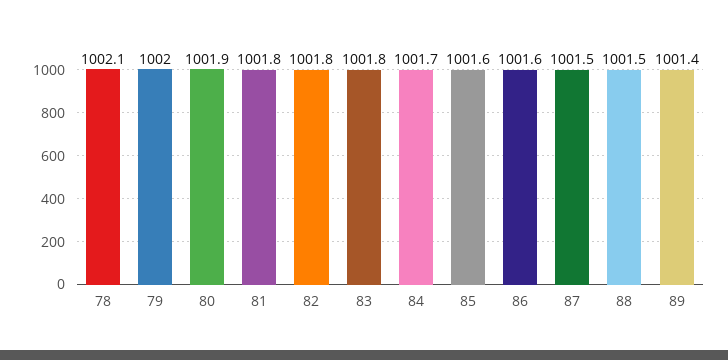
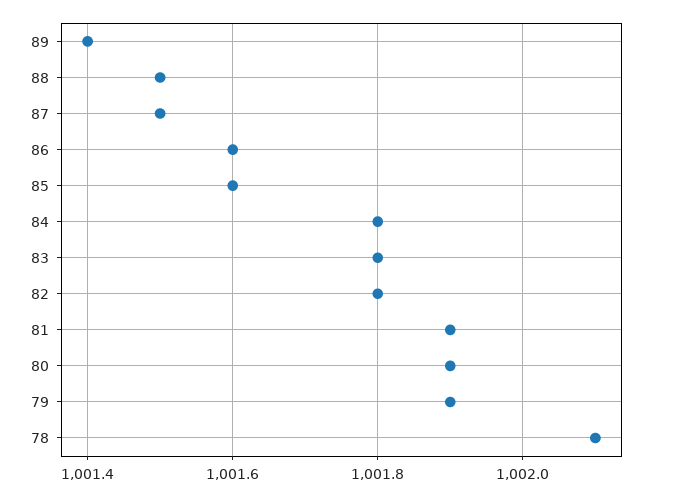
  {
    "78": 1002.1,
-   "79": 1002,
+   "79": 1001.9,
    "80": 1001.9,
-   "81": 1001.8,
+   "81": 1001.9,
    "82": 1001.8,
    "83": 1001.8,
-   "84": 1001.7,
+   "84": 1001.8,
    "85": 1001.6,
    "86": 1001.6,
    "87": 1001.5,
    "88": 1001.5,
    "89": 1001.4
  }

